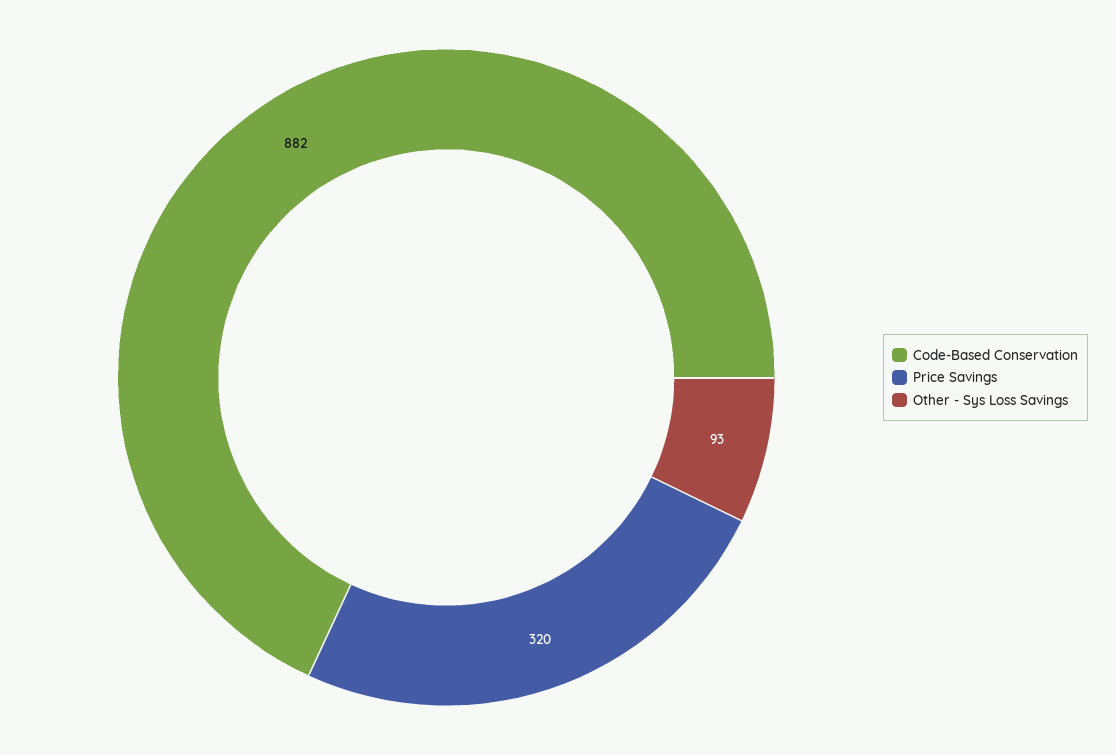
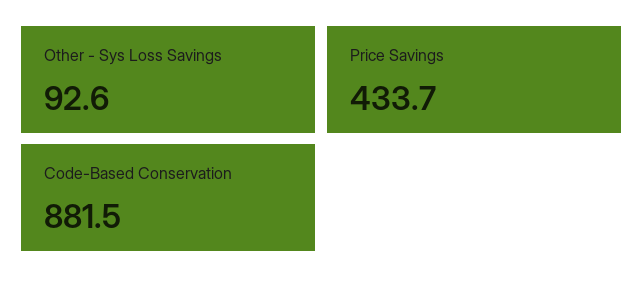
  {
    "Code-Based Conservation": 881.5,
-   "Price Savings": 320,
+   "Price Savings": 433.7,
    "Other - Sys Loss Savings": 92.6
  }

